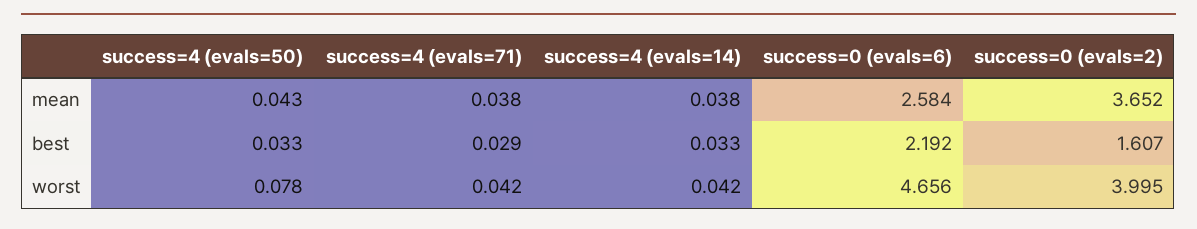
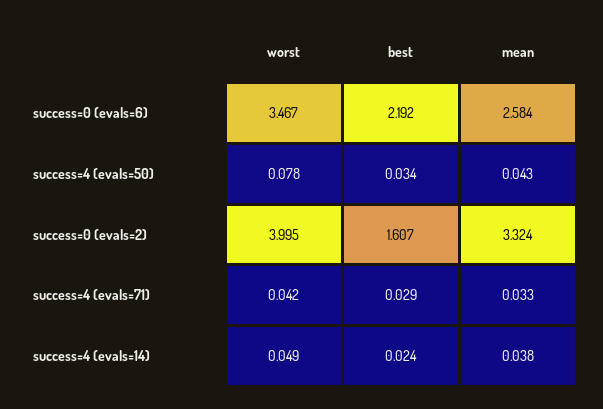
  {
    "success=4 (evals=50)": {
      "mean": 0.043,
-     "best": 0.033,
+     "best": 0.034,
      "worst": 0.078
    },
    "success=4 (evals=71)": {
-     "mean": 0.038,
+     "mean": 0.033,
      "best": 0.029,
      "worst": 0.042
    },
    "success=4 (evals=14)": {
      "mean": 0.038,
-     "best": 0.033,
+     "best": 0.024,
-     "worst": 0.042
+     "worst": 0.049
    },
    "success=0 (evals=6)": {
      "mean": 2.584,
      "best": 2.192,
-     "worst": 4.656
+     "worst": 3.467
    },
    "success=0 (evals=2)": {
-     "mean": 3.652,
+     "mean": 3.324,
      "best": 1.607,
      "worst": 3.995
    }
  }

